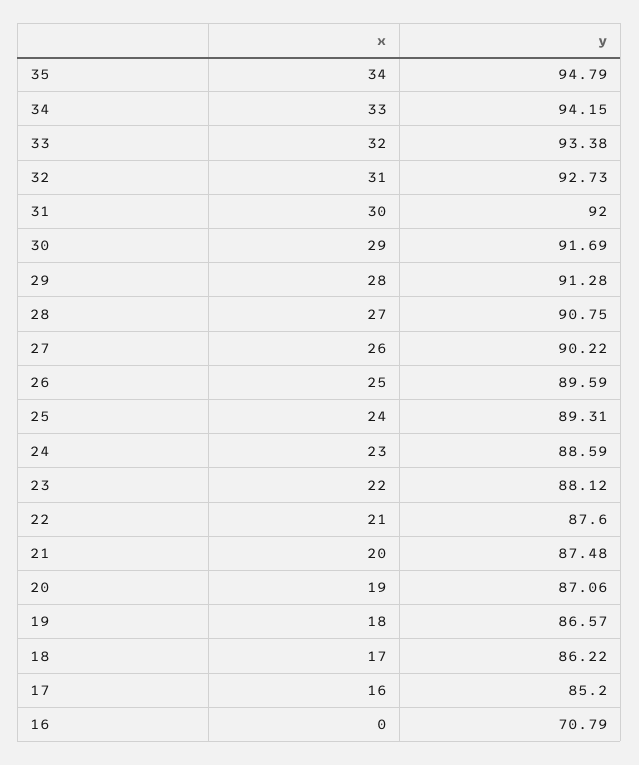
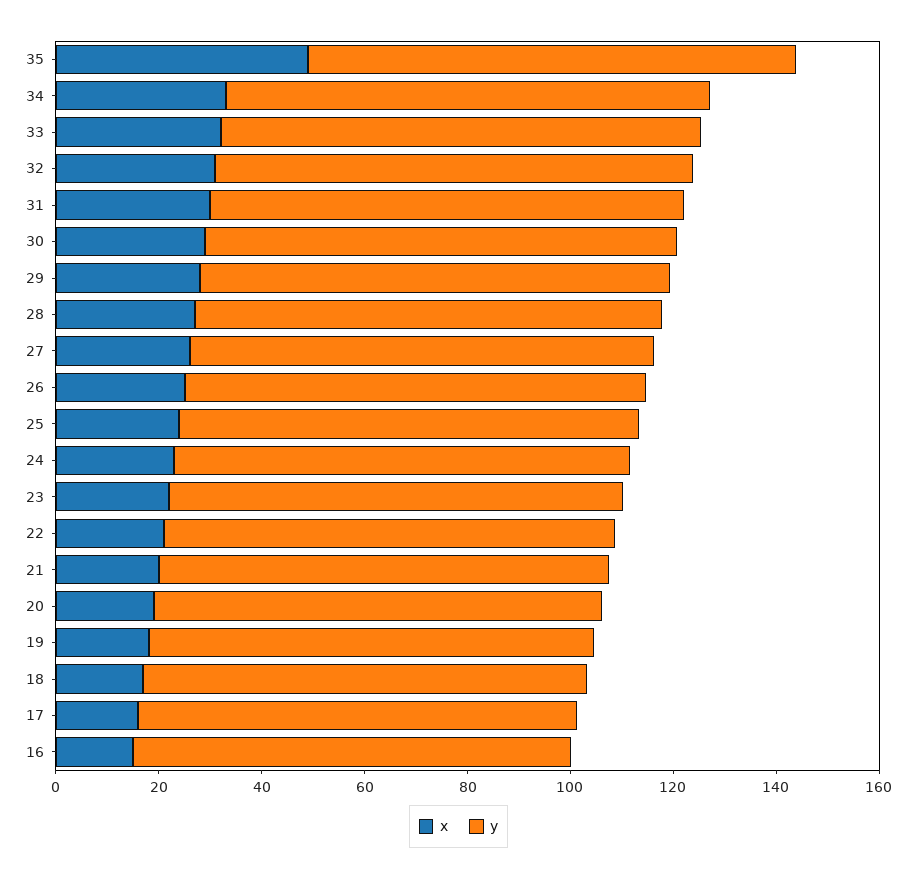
  {
    "x": {
-     "35": 34,
+     "35": 50,
      "34": 33,
      "33": 32,
      "32": 31,
      "31": 30,
      "30": 29,
      "29": 28,
      "28": 27,
      "27": 26,
      "26": 25,
      "25": 24,
      "24": 23,
      "23": 22,
      "22": 21,
      "21": 20,
      "20": 19,
      "19": 18,
      "18": 17,
      "17": 16,
-     "16": 0
+     "16": 15
    },
    "y": {
      "35": 94.79,
      "34": 94.15,
      "33": 93.38,
      "32": 92.73,
      "31": 92,
      "30": 91.69,
      "29": 91.28,
      "28": 90.75,
      "27": 90.22,
      "26": 89.59,
      "25": 89.31,
      "24": 88.59,
      "23": 88.12,
      "22": 87.6,
      "21": 87.48,
      "20": 87.06,
      "19": 86.57,
      "18": 86.22,
      "17": 85.2,
-     "16": 70.79
+     "16": 85
    }
  }

